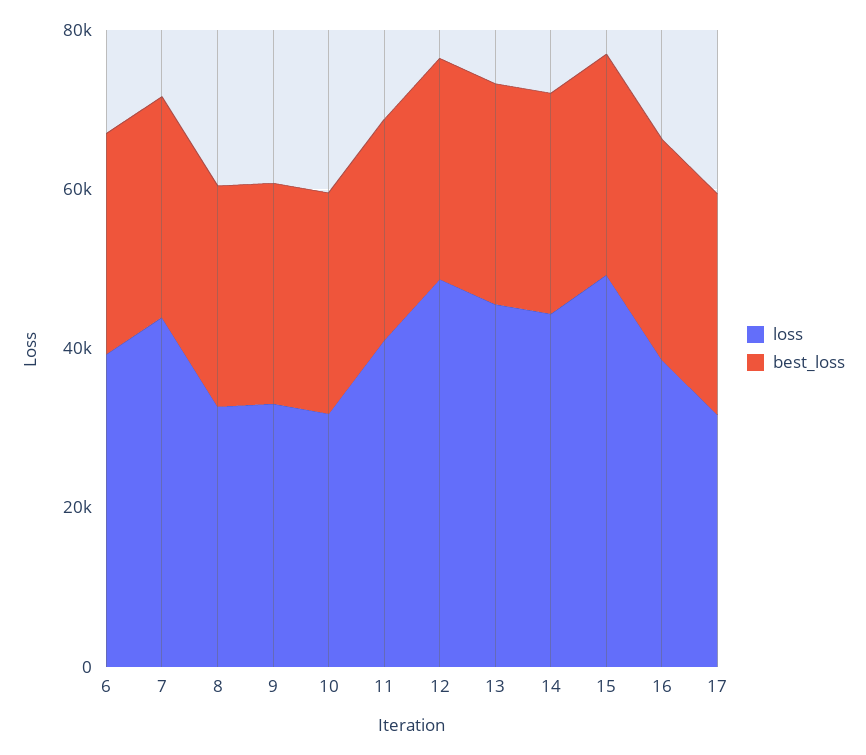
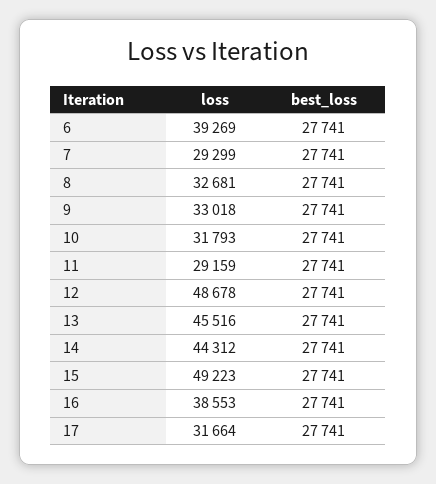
  {
    "loss": {
      "6": 39269,
-     "7": 45000,
+     "7": 29299,
      "8": 32681,
      "9": 33018,
      "10": 31793,
-     "11": 40000,
+     "11": 29159,
      "12": 48678,
      "13": 45516,
      "14": 44312,
      "15": 49223,
      "16": 38553,
      "17": 31664
    },
    "best_loss": {
      "6": 27741,
      "7": 27741,
      "8": 27741,
      "9": 27741,
      "10": 27741,
      "11": 27741,
      "12": 27741,
      "13": 27741,
      "14": 27741,
      "15": 27741,
      "16": 27741,
      "17": 27741
    }
  }

